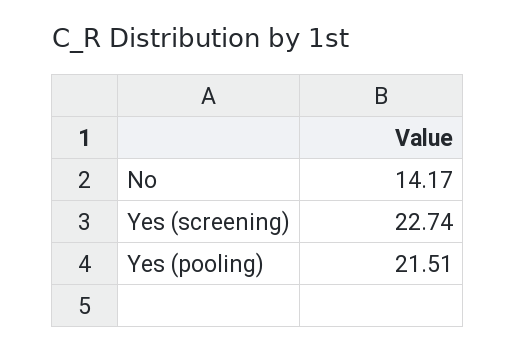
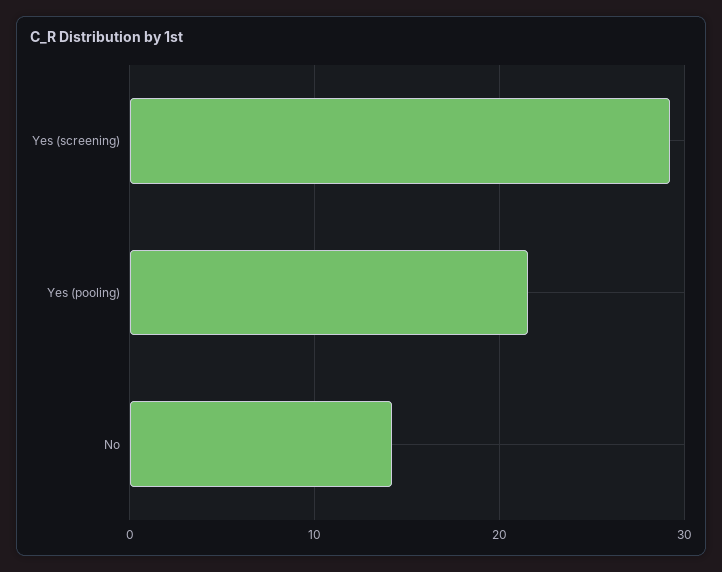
  {
    "No": 14.17,
-   "Yes (screening)": 22.74,
+   "Yes (screening)": 29,
    "Yes (pooling)": 21.51
  }

